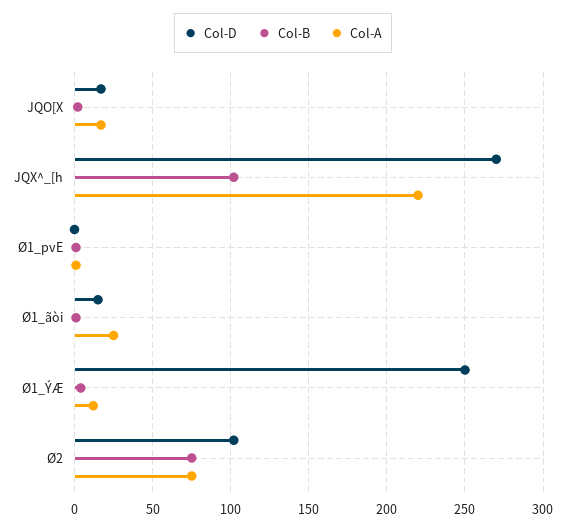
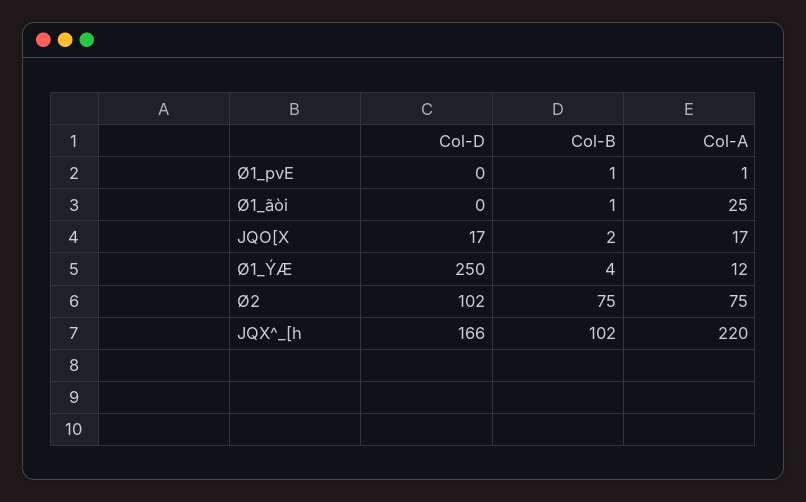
  {
    "Col-D": {
      "JQO[X": 17,
-     "JQX^_[h": 270,
+     "JQX^_[h": 166,
      "Ø1_pvE": 0,
-     "Ø1_ãòi": 15,
+     "Ø1_ãòi": 0,
      "Ø1_ÝÆ": 250,
      "Ø2": 102
    },
    "Col-B": {
      "JQO[X": 2,
      "JQX^_[h": 102,
      "Ø1_pvE": 1,
      "Ø1_ãòi": 1,
      "Ø1_ÝÆ": 4,
      "Ø2": 75
    },
    "Col-A": {
      "JQO[X": 17,
      "JQX^_[h": 220,
      "Ø1_pvE": 1,
      "Ø1_ãòi": 25,
      "Ø1_ÝÆ": 12,
      "Ø2": 75
    }
  }

